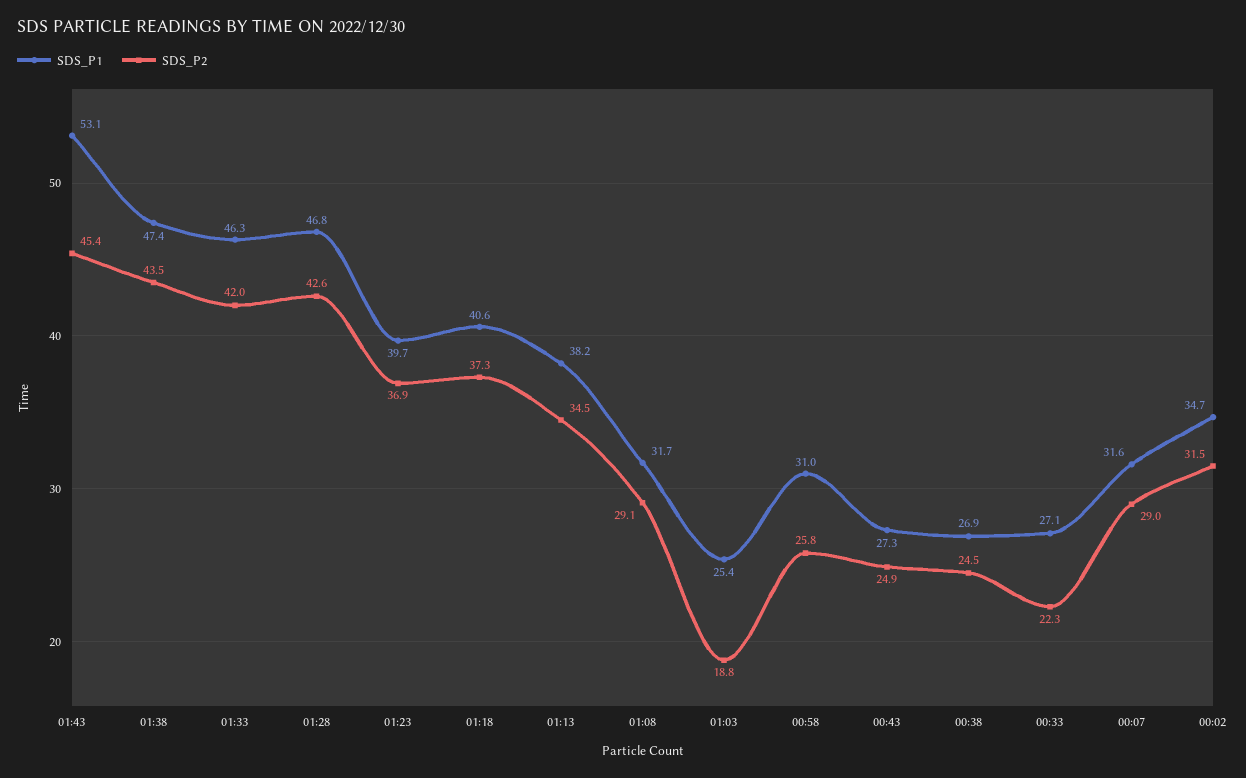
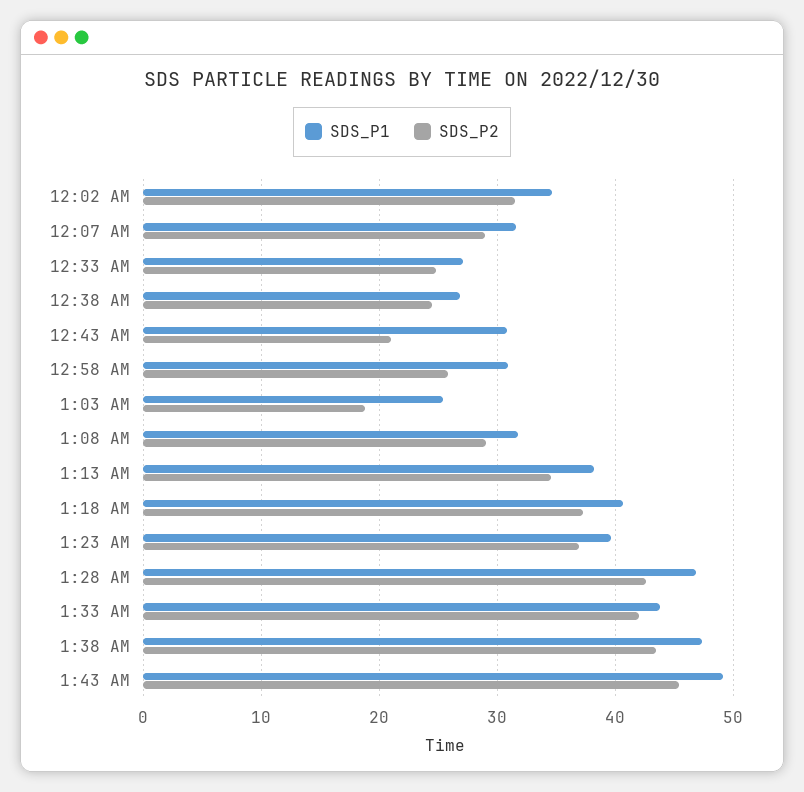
  {
    "SDS_P1": {
-     "01:43": 53.1,
+     "01:43": 49,
      "01:38": 47.4,
-     "01:33": 46.3,
+     "01:33": 44,
      "01:28": 46.8,
      "01:23": 39.7,
      "01:18": 40.6,
      "01:13": 38.2,
      "01:08": 31.7,
      "01:03": 25.4,
      "00:58": 31,
-     "00:43": 27.3,
+     "00:43": 31,
      "00:38": 26.9,
      "00:33": 27.1,
      "00:07": 31.6,
      "00:02": 34.7
    },
    "SDS_P2": {
      "01:43": 45.4,
      "01:38": 43.5,
      "01:33": 42,
      "01:28": 42.6,
      "01:23": 36.9,
      "01:18": 37.3,
      "01:13": 34.5,
      "01:08": 29.1,
      "01:03": 18.8,
      "00:58": 25.8,
-     "00:43": 24.9,
+     "00:43": 21,
      "00:38": 24.5,
-     "00:33": 22.3,
+     "00:33": 25,
      "00:07": 29,
      "00:02": 31.5
    }
  }

